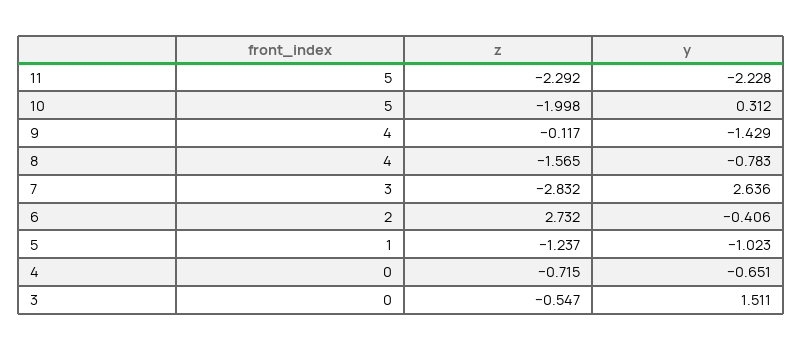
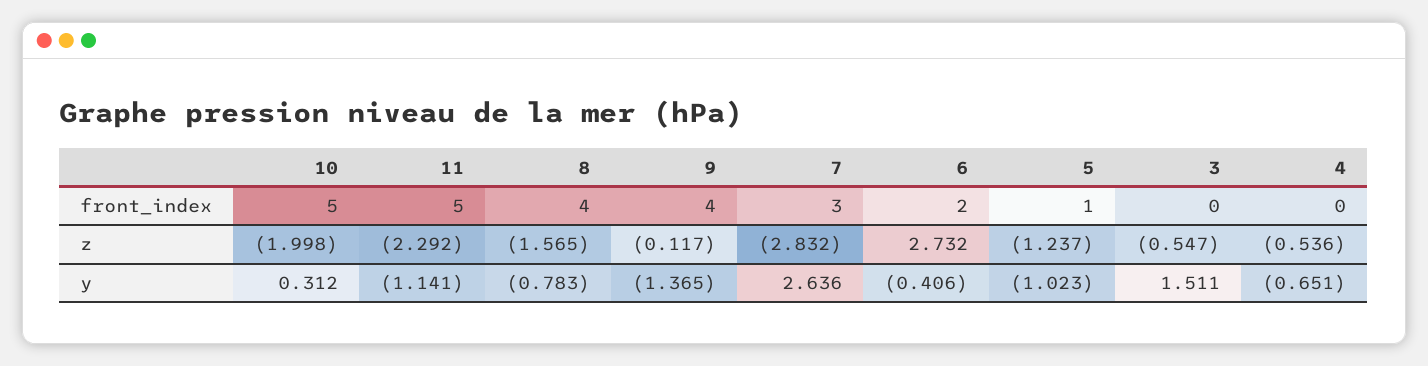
  {
    "front_index": {
      "11": 5,
      "10": 5,
      "9": 4,
      "8": 4,
      "7": 3,
      "6": 2,
      "5": 1,
      "4": 0,
      "3": 0
    },
    "z": {
      "11": -2.292,
      "10": -1.998,
      "9": -0.117,
      "8": -1.565,
      "7": -2.832,
      "6": 2.732,
      "5": -1.237,
-     "4": -0.715,
+     "4": -0.536,
      "3": -0.547
    },
    "y": {
-     "11": -2.228,
+     "11": -1.141,
      "10": 0.312,
-     "9": -1.429,
+     "9": -1.365,
      "8": -0.783,
      "7": 2.636,
      "6": -0.406,
      "5": -1.023,
      "4": -0.651,
      "3": 1.511
    }
  }

